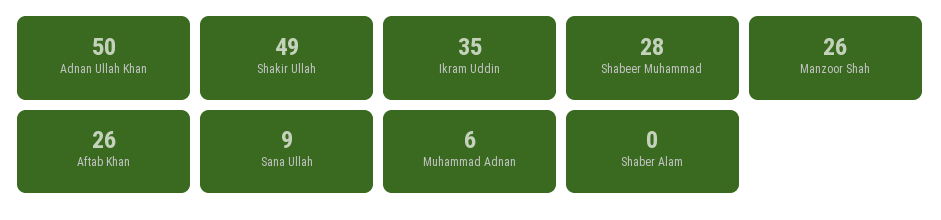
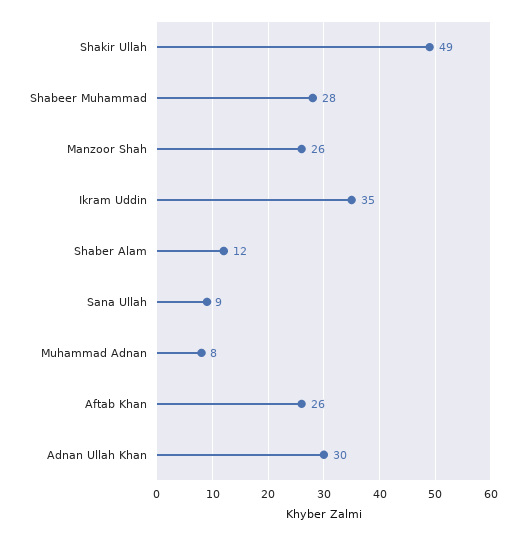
  {
-   "Adnan Ullah Khan": 50,
+   "Adnan Ullah Khan": 30,
    "Shakir Ullah": 49,
    "Ikram Uddin": 35,
    "Shabeer Muhammad": 28,
    "Manzoor Shah": 26,
    "Aftab Khan": 26,
    "Sana Ullah": 9,
-   "Muhammad Adnan": 6,
+   "Muhammad Adnan": 8,
-   "Shaber Alam": 0
+   "Shaber Alam": 12
  }

